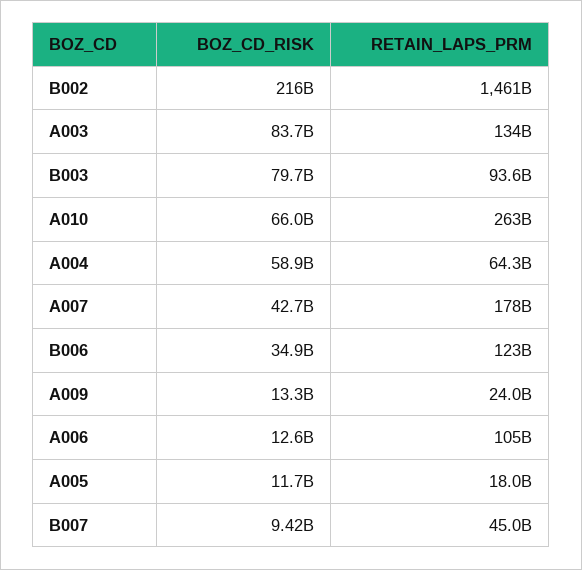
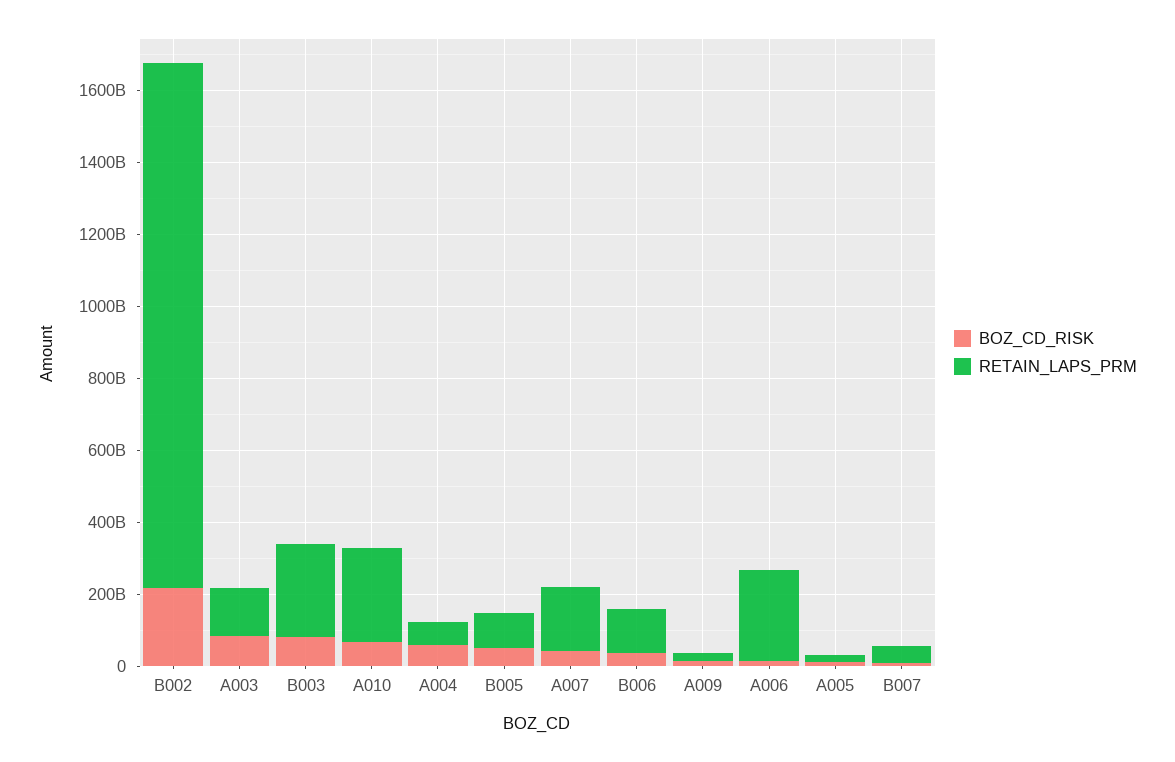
  {
    "BOZ_CD_RISK": {
      "B002": 216000000000,
      "A003": 83700000000,
      "B003": 79700000000,
      "A010": 66000000000,
      "A004": 58900000000,
      "A007": 42700000000,
      "B006": 34900000000,
      "A009": 13300000000,
      "A006": 12600000000,
      "A005": 11700000000,
-     "B007": 9420000000
+     "B007": 9420000000,
+     "B005": 50000000000
    },
    "RETAIN_LAPS_PRM": {
      "B002": 1461000000000,
      "A003": 134000000000,
-     "B003": 93600000000,
+     "B003": 250000000000,
      "A010": 263000000000,
      "A004": 64300000000,
      "A007": 178000000000,
      "B006": 123000000000,
      "A009": 24000000000,
-     "A006": 105000000000,
+     "A006": 250000000000,
      "A005": 18000000000,
-     "B007": 45000000000
+     "B007": 45000000000,
+     "B005": 100000000000
    }
  }

